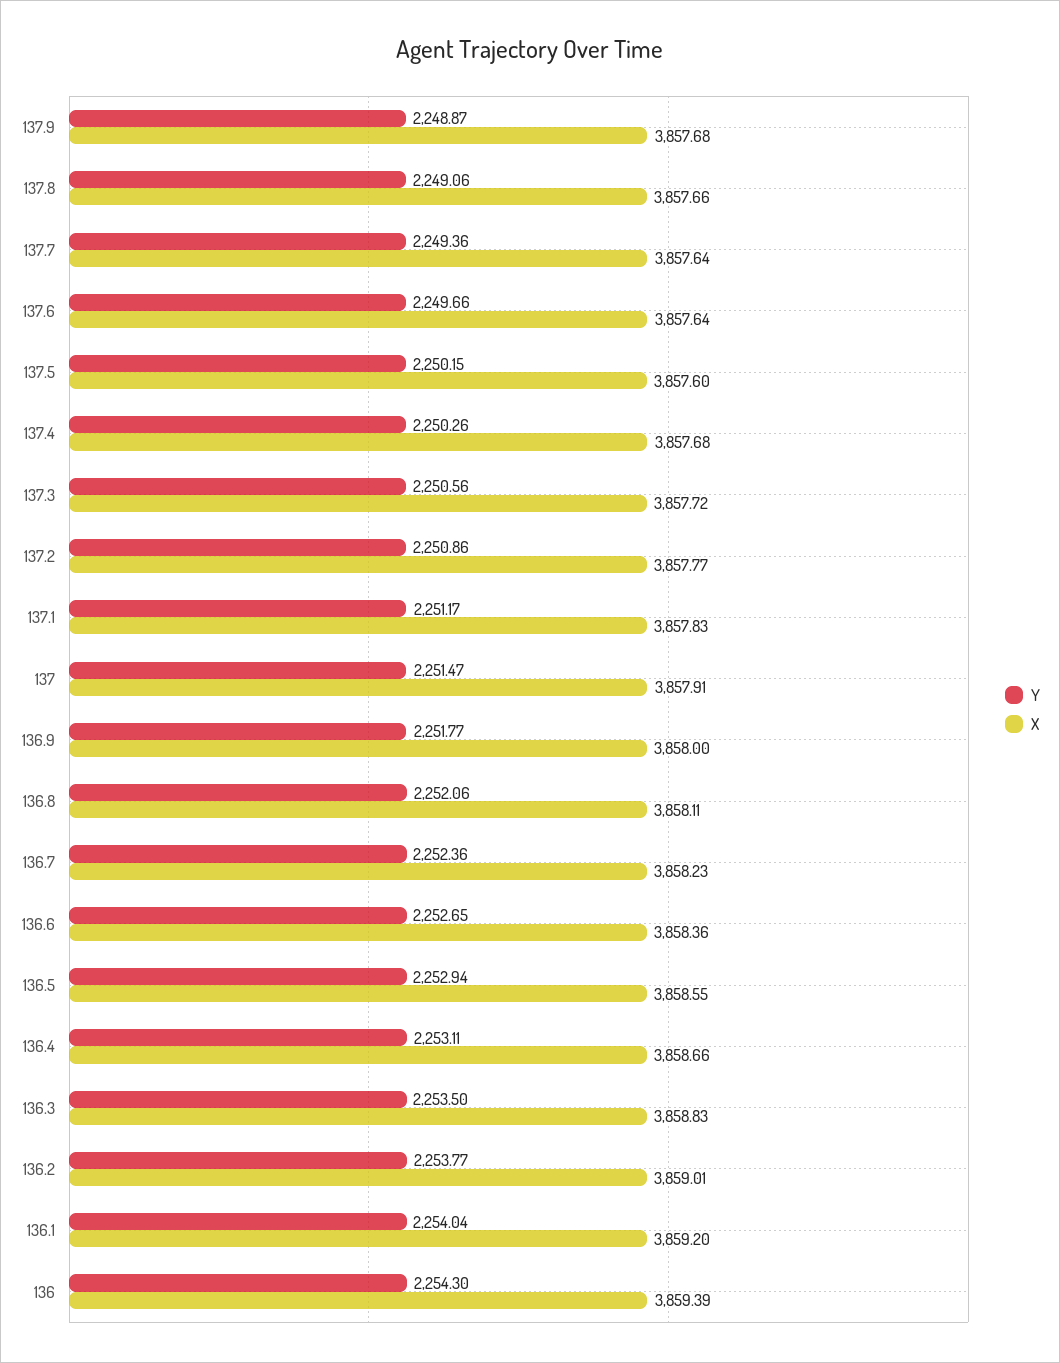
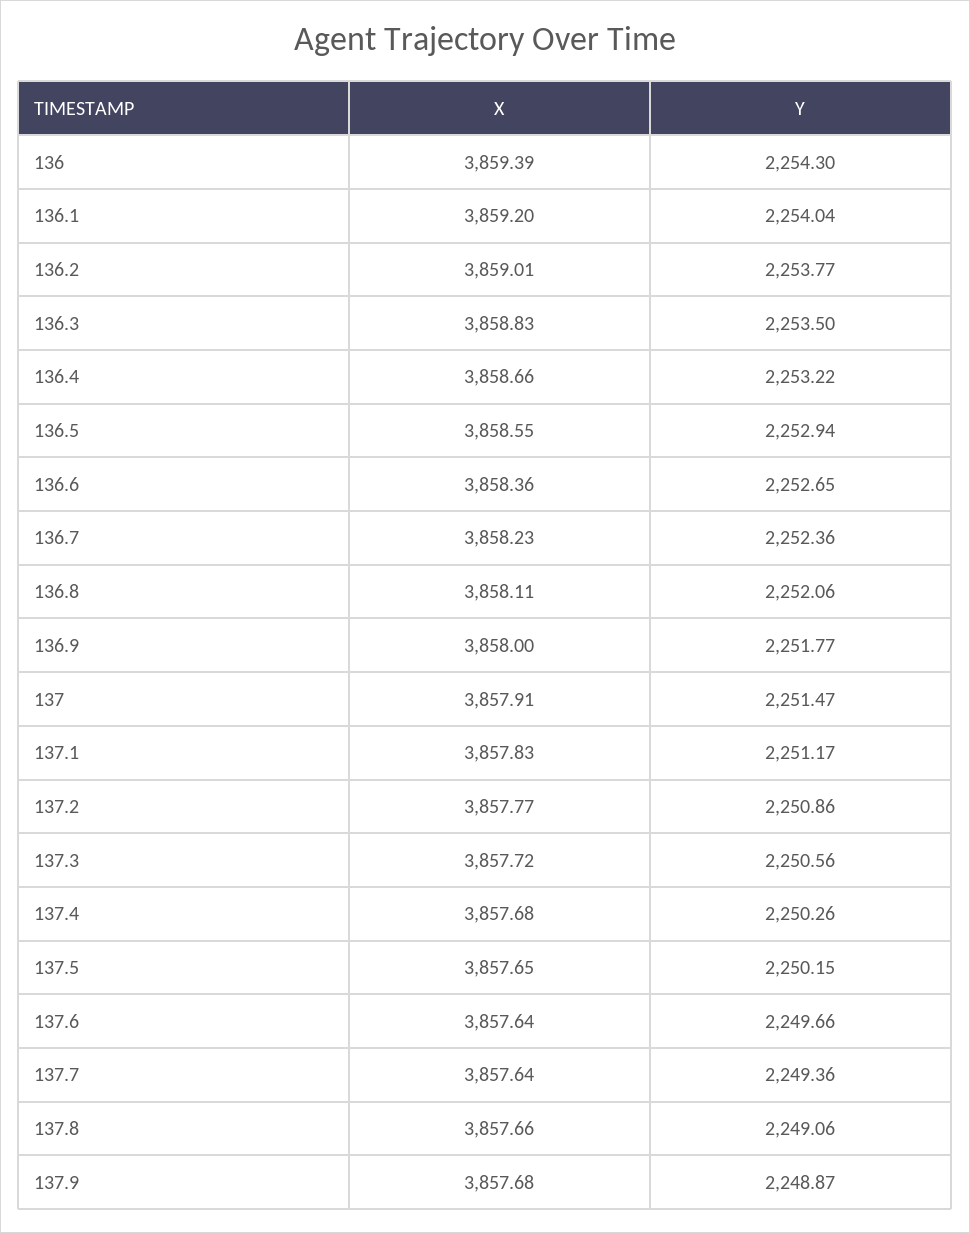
  {
    "Y": {
      "137.9": 2248.87,
      "137.8": 2249.06,
      "137.7": 2249.36,
      "137.6": 2249.66,
      "137.5": 2250.15,
      "137.4": 2250.26,
      "137.3": 2250.56,
      "137.2": 2250.86,
      "137.1": 2251.17,
      "137": 2251.47,
      "136.9": 2251.77,
      "136.8": 2252.06,
      "136.7": 2252.36,
      "136.6": 2252.65,
      "136.5": 2252.94,
-     "136.4": 2253.11,
+     "136.4": 2253.22,
      "136.3": 2253.5,
      "136.2": 2253.77,
      "136.1": 2254.04,
      "136": 2254.3
    },
    "X": {
      "137.9": 3857.68,
      "137.8": 3857.66,
      "137.7": 3857.64,
      "137.6": 3857.64,
-     "137.5": 3857.6,
+     "137.5": 3857.65,
      "137.4": 3857.68,
      "137.3": 3857.72,
      "137.2": 3857.77,
      "137.1": 3857.83,
      "137": 3857.91,
      "136.9": 3858,
      "136.8": 3858.11,
      "136.7": 3858.23,
      "136.6": 3858.36,
      "136.5": 3858.55,
      "136.4": 3858.66,
      "136.3": 3858.83,
      "136.2": 3859.01,
      "136.1": 3859.2,
      "136": 3859.39
    }
  }

